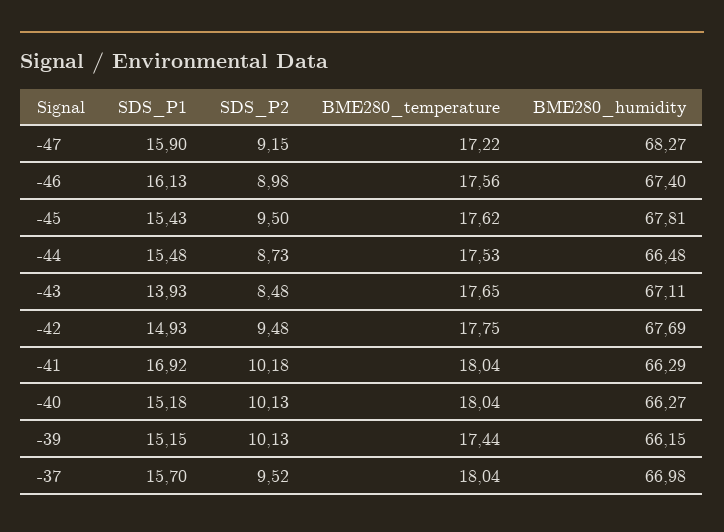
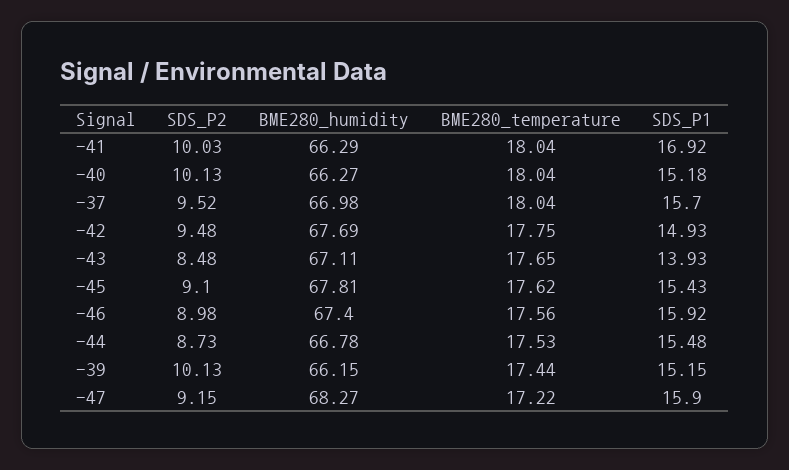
  {
    "SDS_P1": {
      "-47": 15.9,
-     "-46": 16.13,
+     "-46": 15.92,
      "-45": 15.43,
      "-44": 15.48,
      "-43": 13.93,
      "-42": 14.93,
      "-41": 16.92,
      "-40": 15.18,
      "-39": 15.15,
      "-37": 15.7
    },
    "SDS_P2": {
      "-47": 9.15,
      "-46": 8.98,
-     "-45": 9.5,
+     "-45": 9.1,
      "-44": 8.73,
      "-43": 8.48,
      "-42": 9.48,
-     "-41": 10.18,
+     "-41": 10.03,
      "-40": 10.13,
      "-39": 10.13,
      "-37": 9.52
    },
    "BME280_temperature": {
      "-47": 17.22,
      "-46": 17.56,
      "-45": 17.62,
      "-44": 17.53,
      "-43": 17.65,
      "-42": 17.75,
      "-41": 18.04,
      "-40": 18.04,
      "-39": 17.44,
      "-37": 18.04
    },
    "BME280_humidity": {
      "-47": 68.27,
      "-46": 67.4,
      "-45": 67.81,
-     "-44": 66.48,
+     "-44": 66.78,
      "-43": 67.11,
      "-42": 67.69,
      "-41": 66.29,
      "-40": 66.27,
      "-39": 66.15,
      "-37": 66.98
    }
  }

